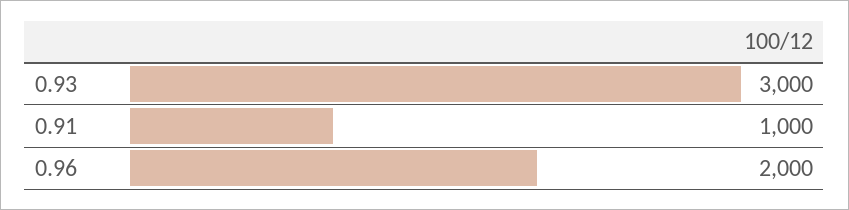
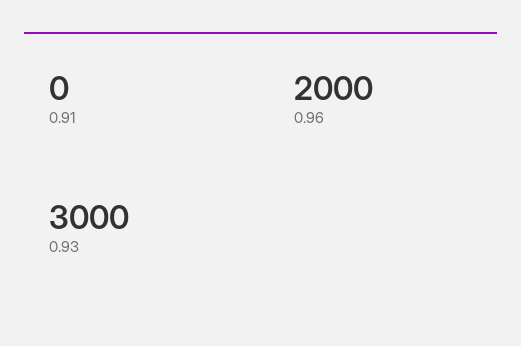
  {
    "0.93": 3000,
-   "0.91": 1000,
+   "0.91": 0,
    "0.96": 2000
  }

